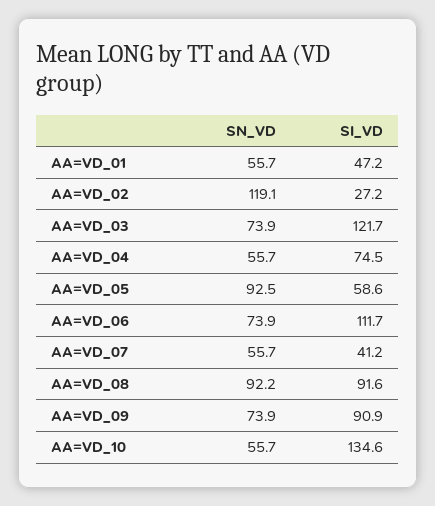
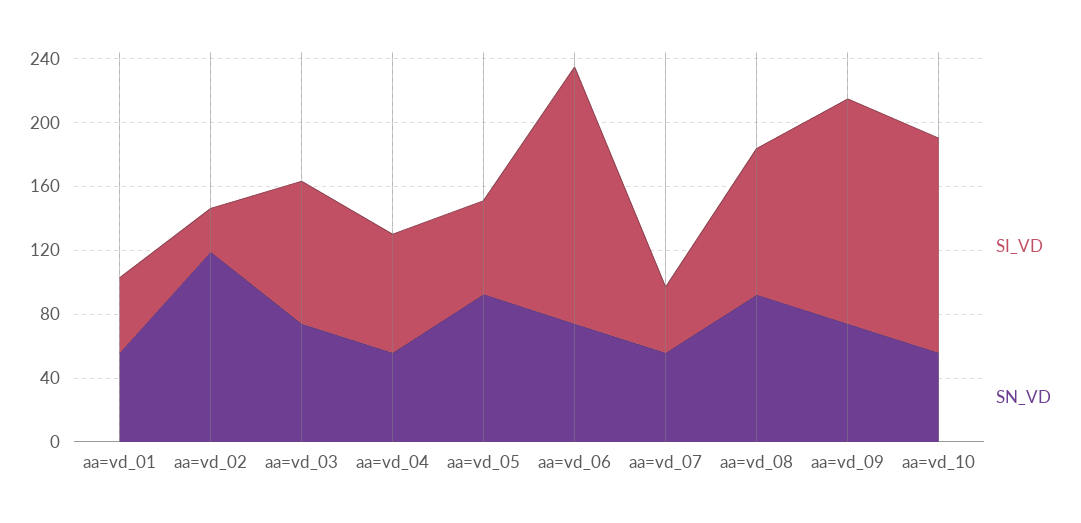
  {
    "SN_VD": {
      "AA=VD_01": 55.7,
      "AA=VD_02": 119.1,
      "AA=VD_03": 73.9,
      "AA=VD_04": 55.7,
      "AA=VD_05": 92.5,
      "AA=VD_06": 73.9,
      "AA=VD_07": 55.7,
      "AA=VD_08": 92.2,
      "AA=VD_09": 73.9,
      "AA=VD_10": 55.7
    },
    "SI_VD": {
      "AA=VD_01": 47.2,
      "AA=VD_02": 27.2,
-     "AA=VD_03": 121.7,
+     "AA=VD_03": 90,
      "AA=VD_04": 74.5,
      "AA=VD_05": 58.6,
-     "AA=VD_06": 111.7,
+     "AA=VD_06": 160,
      "AA=VD_07": 41.2,
      "AA=VD_08": 91.6,
-     "AA=VD_09": 90.9,
+     "AA=VD_09": 140,
      "AA=VD_10": 134.6
    }
  }

